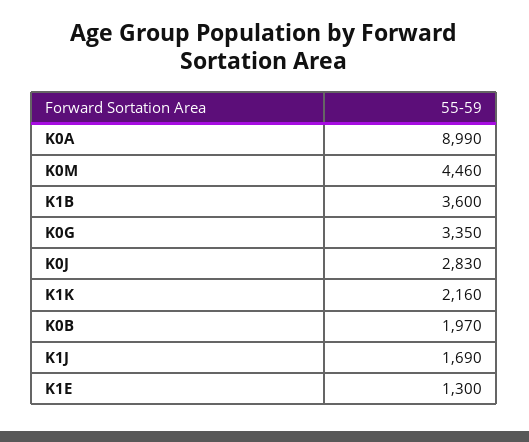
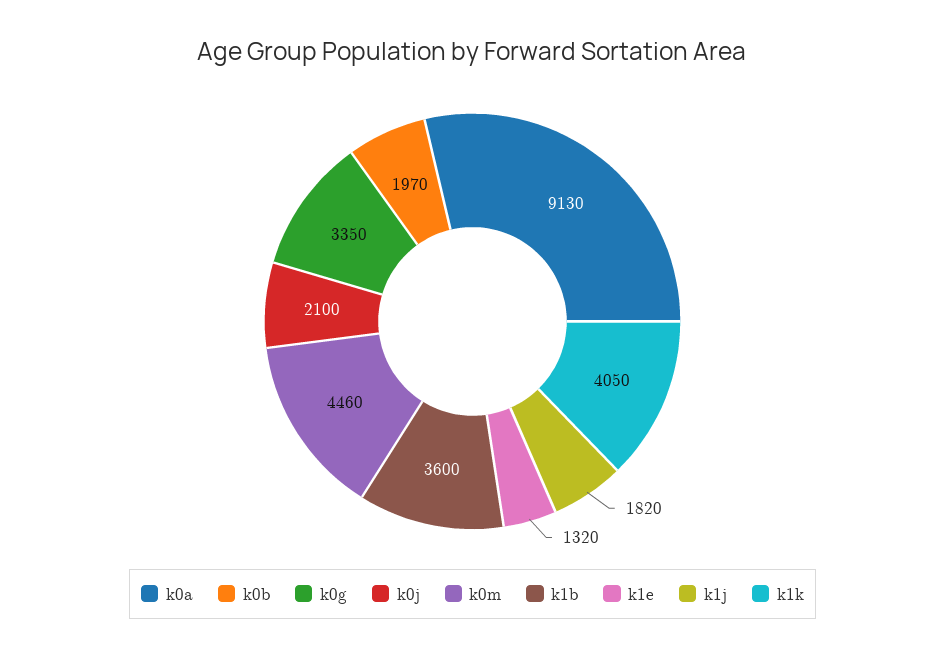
  {
-   "K0A": 8990,
+   "K0A": 9130,
    "K0M": 4460,
    "K1B": 3600,
    "K0G": 3350,
-   "K0J": 2830,
+   "K0J": 2100,
-   "K1K": 2160,
+   "K1K": 4050,
    "K0B": 1970,
-   "K1J": 1690,
+   "K1J": 1820,
-   "K1E": 1300
+   "K1E": 1320
  }

